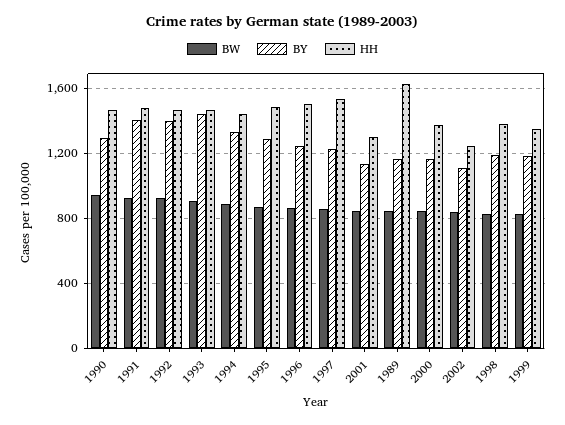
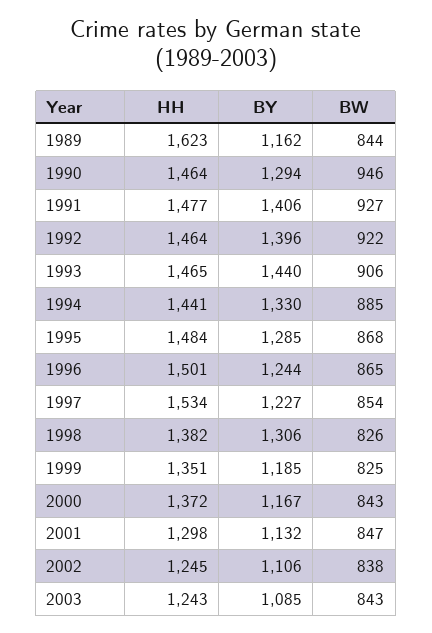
  {
    "BW": {
      "1990": 946,
      "1991": 927,
      "1992": 922,
      "1993": 906,
      "1994": 885,
      "1995": 868,
      "1996": 865,
      "1997": 854,
      "2001": 847,
      "1989": 844,
      "2000": 843,
      "2002": 838,
      "1998": 826,
-     "1999": 825
+     "1999": 825,
+     "2003": 843
    },
    "BY": {
      "1990": 1294,
      "1991": 1406,
      "1992": 1396,
      "1993": 1440,
      "1994": 1330,
      "1995": 1285,
      "1996": 1244,
      "1997": 1227,
      "2001": 1132,
      "1989": 1162,
      "2000": 1167,
      "2002": 1106,
-     "1998": 1200,
+     "1998": 1306,
-     "1999": 1185
+     "1999": 1185,
+     "2003": 1085
    },
    "HH": {
      "1990": 1464,
      "1991": 1477,
      "1992": 1464,
      "1993": 1465,
      "1994": 1441,
      "1995": 1484,
      "1996": 1501,
      "1997": 1534,
      "2001": 1298,
      "1989": 1623,
      "2000": 1372,
      "2002": 1245,
      "1998": 1382,
-     "1999": 1351
+     "1999": 1351,
+     "2003": 1243
    }
  }

